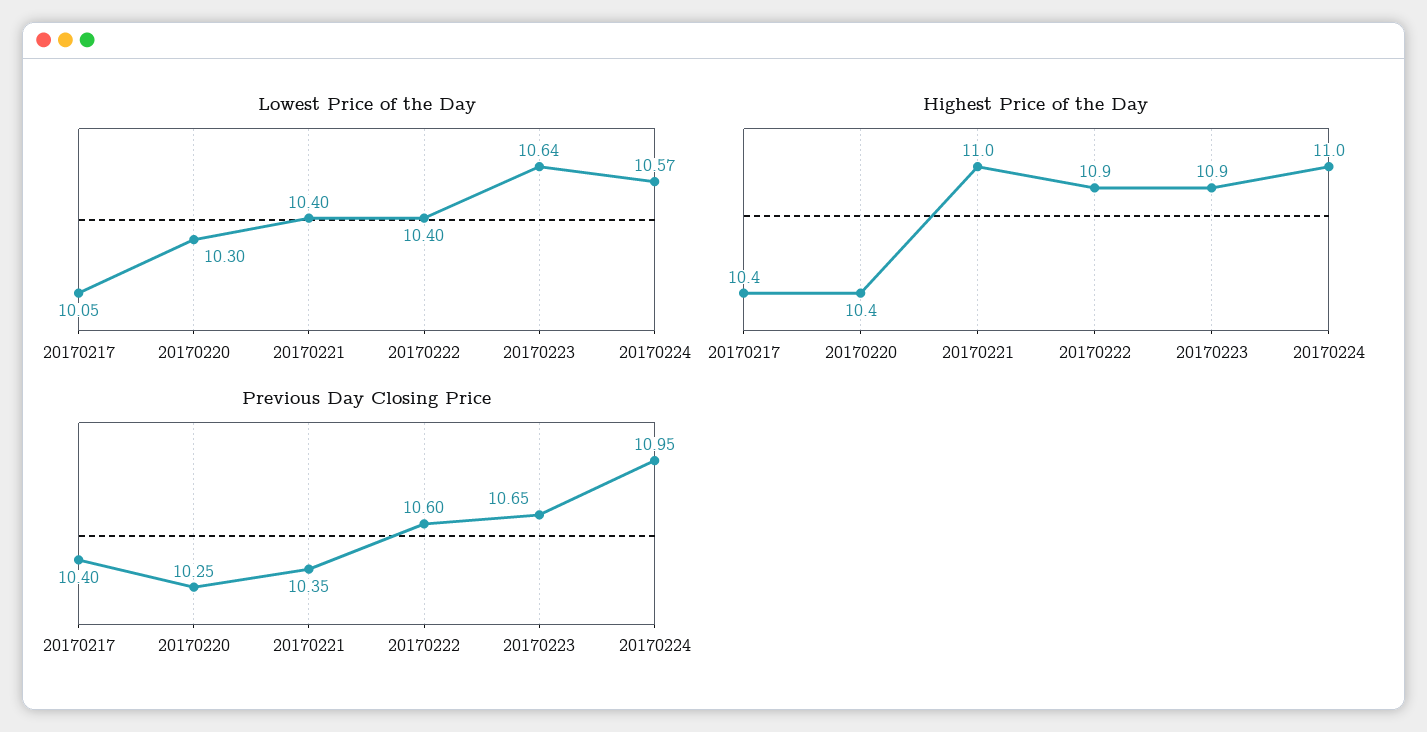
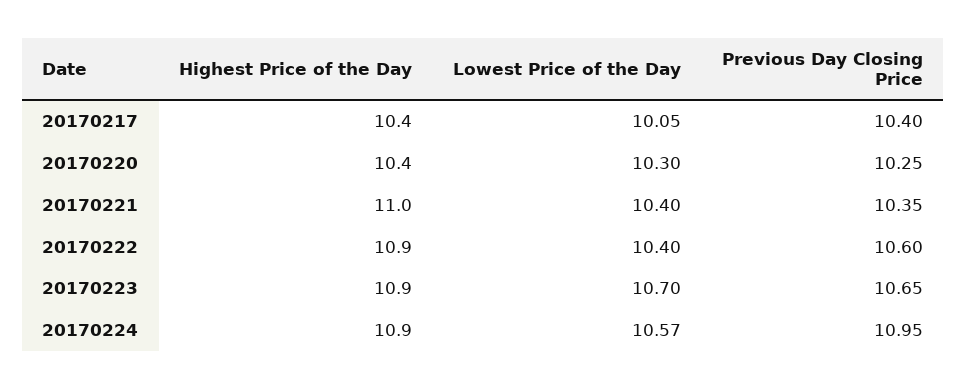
  {
    "Lowest Price of the Day": {
      "20170217": 10.05,
      "20170220": 10.3,
      "20170221": 10.4,
      "20170222": 10.4,
-     "20170223": 10.64,
+     "20170223": 10.7,
      "20170224": 10.57
    },
    "Highest Price of the Day": {
      "20170217": 10.4,
      "20170220": 10.4,
      "20170221": 11,
      "20170222": 10.9,
      "20170223": 10.9,
-     "20170224": 11
+     "20170224": 10.9
    },
    "Previous Day Closing Price": {
      "20170217": 10.4,
      "20170220": 10.25,
      "20170221": 10.35,
      "20170222": 10.6,
      "20170223": 10.65,
      "20170224": 10.95
    }
  }

